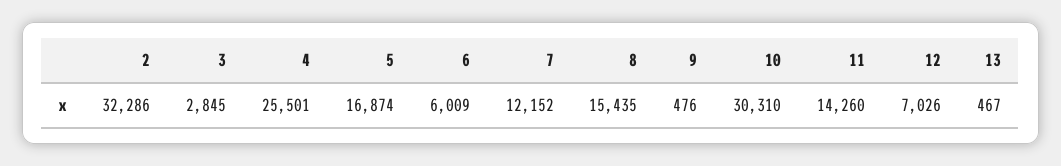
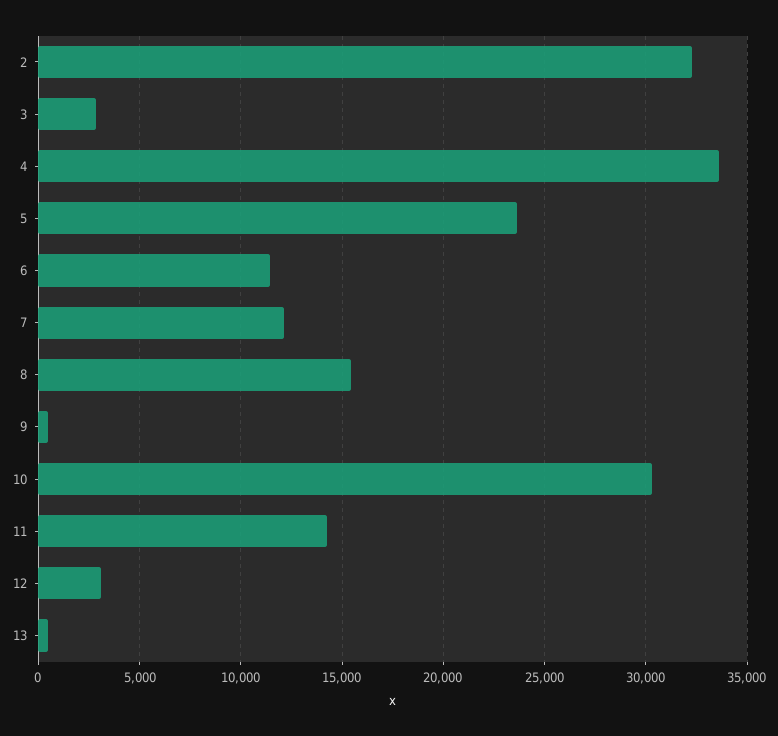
  {
    "2": 32286,
    "3": 2845,
-   "4": 25501,
+   "4": 33500,
-   "5": 16874,
+   "5": 23500,
-   "6": 6009,
+   "6": 11500,
    "7": 12152,
    "8": 15435,
    "9": 476,
    "10": 30310,
    "11": 14260,
-   "12": 7026,
+   "12": 3000,
    "13": 467
  }

